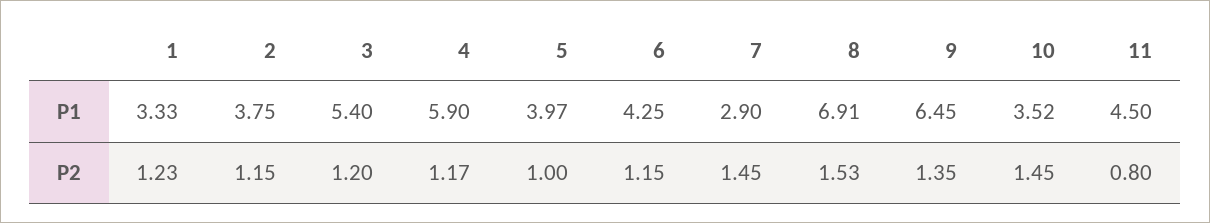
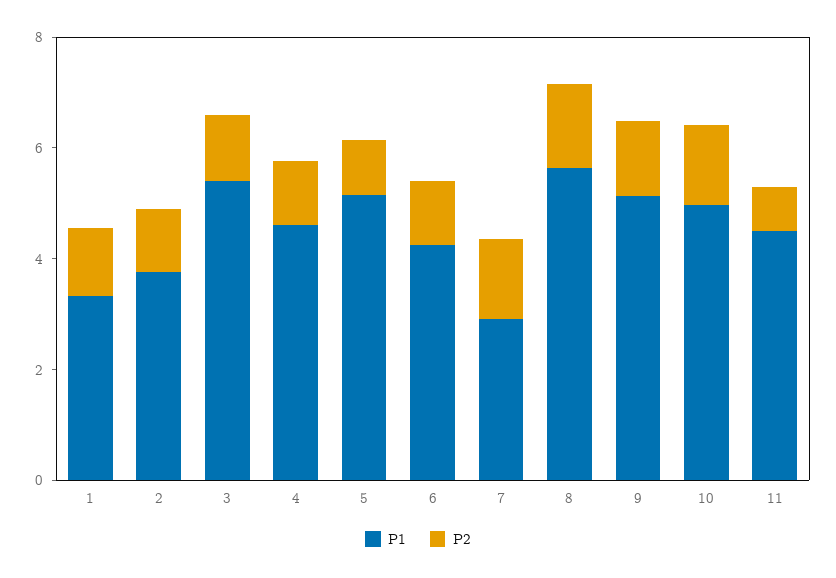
  {
    "P1": {
      "1": 3.33,
      "2": 3.75,
      "3": 5.4,
-     "4": 5.9,
+     "4": 4.5,
-     "5": 3.97,
+     "5": 5,
      "6": 4.25,
      "7": 2.9,
-     "8": 6.91,
+     "8": 5.5,
-     "9": 6.45,
+     "9": 5,
-     "10": 3.52,
+     "10": 5,
      "11": 4.5
    },
    "P2": {
      "1": 1.23,
      "2": 1.15,
      "3": 1.2,
      "4": 1.17,
      "5": 1,
      "6": 1.15,
      "7": 1.45,
      "8": 1.53,
      "9": 1.35,
      "10": 1.45,
      "11": 0.8
    }
  }

